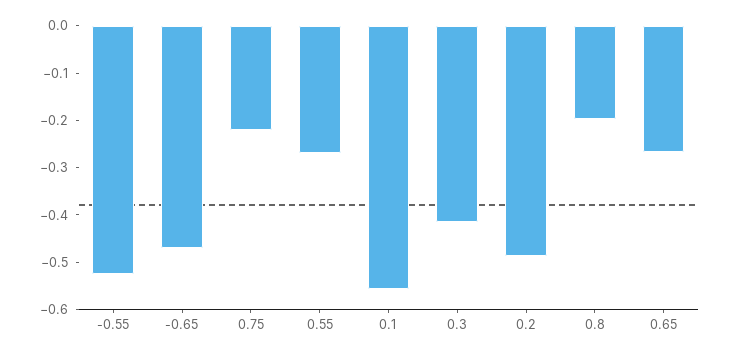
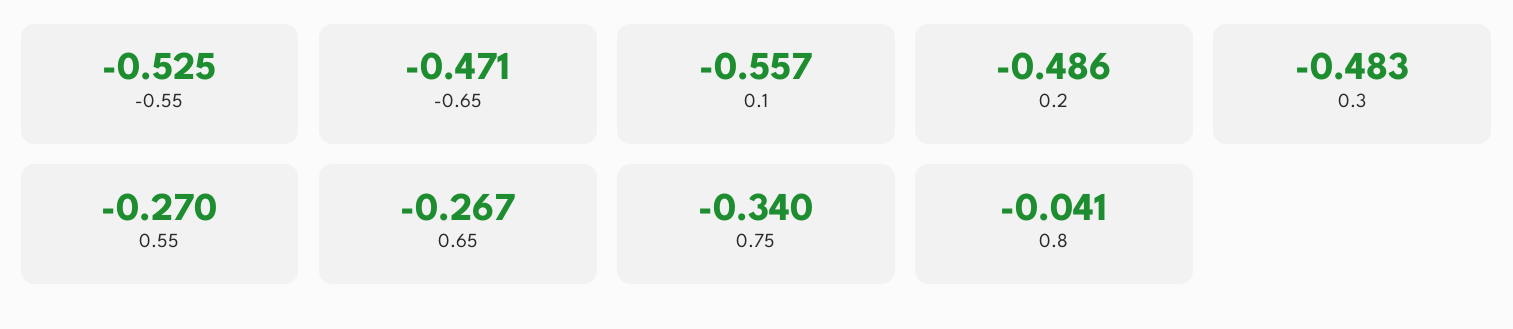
  {
    "-0.55": -0.525,
    "-0.65": -0.471,
-   "0.75": -0.22,
+   "0.75": -0.34,
    "0.55": -0.27,
    "0.1": -0.557,
-   "0.3": -0.42,
+   "0.3": -0.483,
    "0.2": -0.486,
-   "0.8": -0.2,
+   "0.8": -0.041,
    "0.65": -0.267
  }

